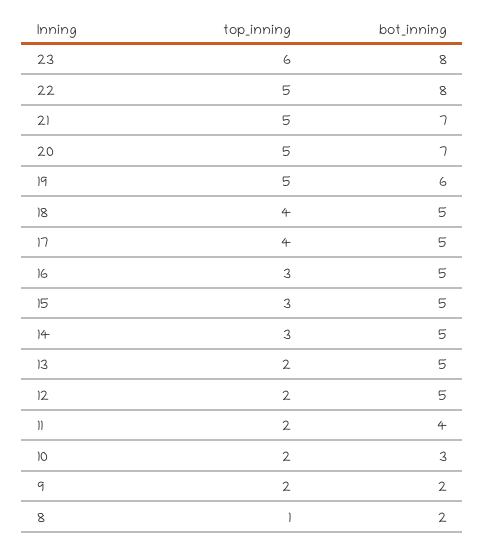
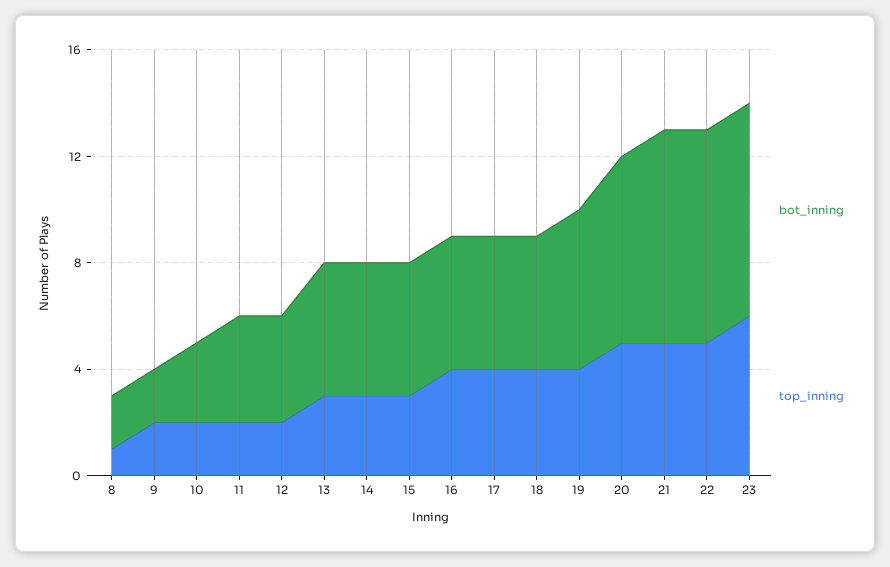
  {
    "top_inning": {
      "23": 6,
      "22": 5,
      "21": 5,
      "20": 5,
-     "19": 5,
+     "19": 4,
      "18": 4,
      "17": 4,
-     "16": 3,
+     "16": 4,
      "15": 3,
      "14": 3,
-     "13": 2,
+     "13": 3,
      "12": 2,
      "11": 2,
      "10": 2,
      "9": 2,
      "8": 1
    },
    "bot_inning": {
      "23": 8,
      "22": 8,
-     "21": 7,
+     "21": 8,
      "20": 7,
      "19": 6,
      "18": 5,
      "17": 5,
      "16": 5,
      "15": 5,
      "14": 5,
      "13": 5,
-     "12": 5,
+     "12": 4,
      "11": 4,
      "10": 3,
      "9": 2,
      "8": 2
    }
  }

